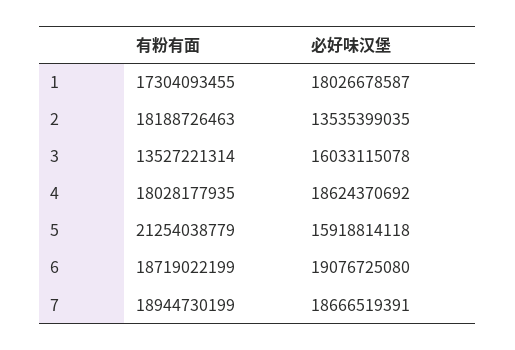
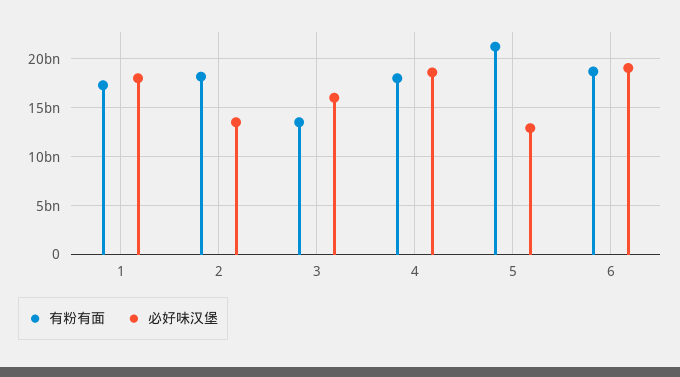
  {
    "有粉有面": {
      "1": 17304093455,
      "2": 18188726463,
      "3": 13527221314,
      "4": 18028177935,
      "5": 21254038779,
-     "6": 18719022199,
+     "6": 18719022199
-     "7": 18944730199
    },
    "必好味汉堡": {
      "1": 18026678587,
      "2": 13535399035,
      "3": 16033115078,
      "4": 18624370692,
-     "5": 15918814118,
+     "5": 13000000000,
-     "6": 19076725080,
+     "6": 19076725080
-     "7": 18666519391
    }
  }

